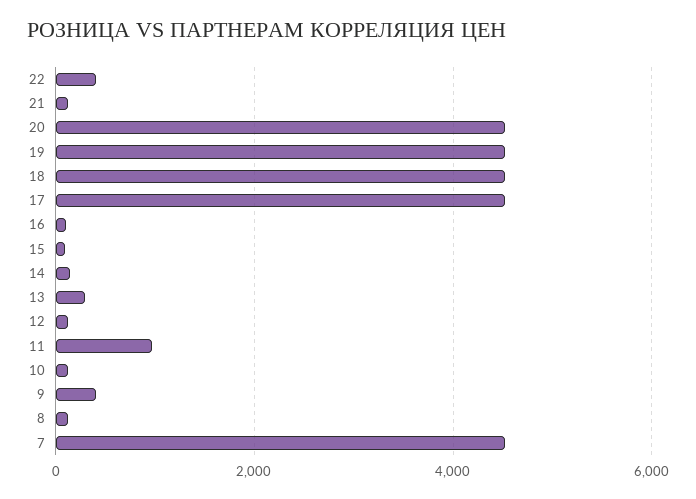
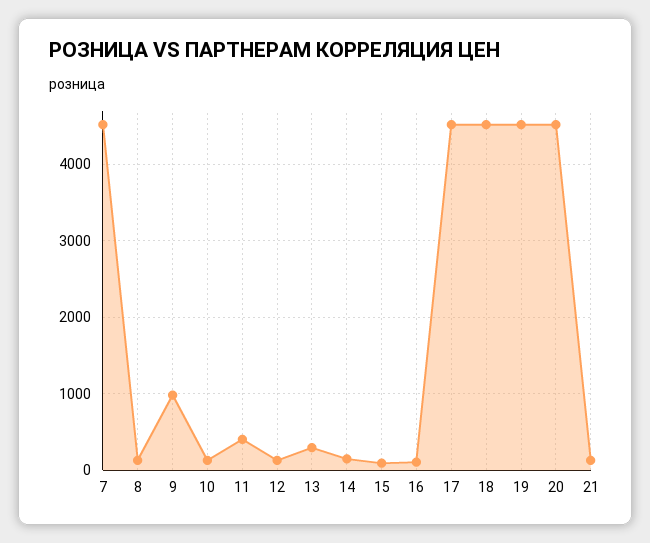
  {
-   "22": 400,
    "21": 100,
    "20": 4500,
    "19": 4500,
    "18": 4500,
    "17": 4500,
    "16": 100,
    "15": 100,
    "14": 100,
    "13": 300,
    "12": 100,
-   "11": 1000,
+   "11": 400,
    "10": 100,
-   "9": 400,
+   "9": 1000,
    "8": 100,
    "7": 4500
  }

